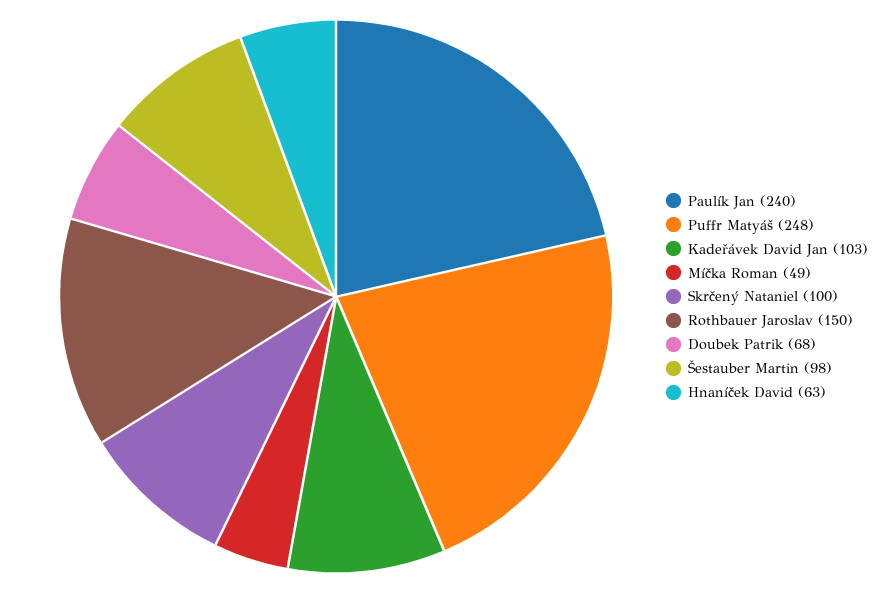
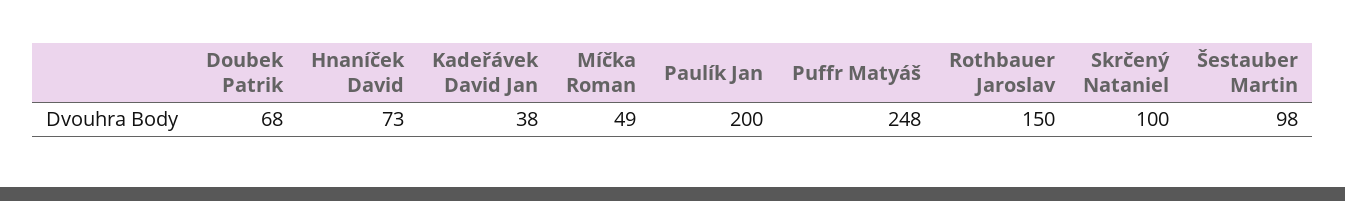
  {
-   "Paulík Jan": 240,
+   "Paulík Jan": 200,
    "Puffr Matyáš": 248,
-   "Kadeřávek David Jan": 103,
+   "Kadeřávek David Jan": 38,
    "Míčka Roman": 49,
    "Skrčený Nataniel": 100,
    "Rothbauer Jaroslav": 150,
    "Doubek Patrik": 68,
    "Šestauber Martin": 98,
-   "Hnaníček David": 63
+   "Hnaníček David": 73
  }

